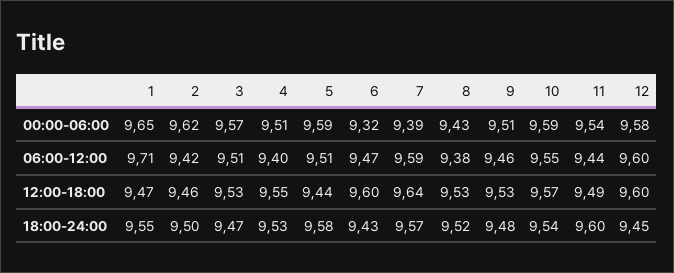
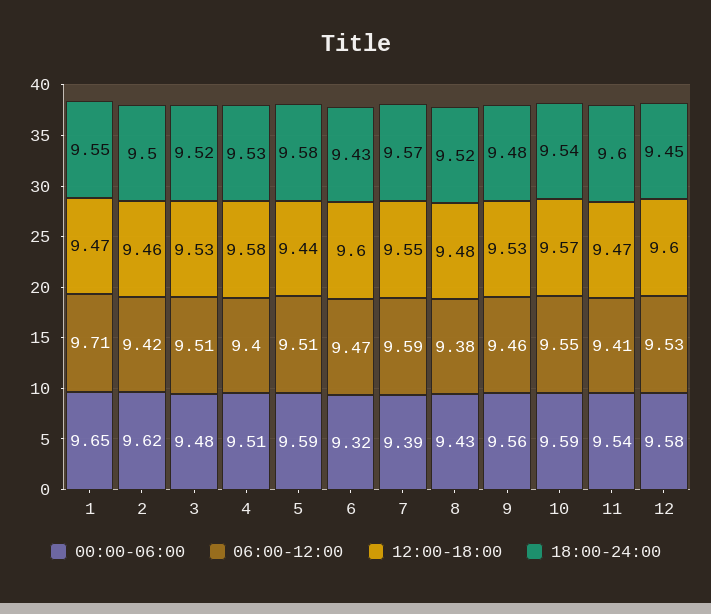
  {
    "00:00-06:00": {
      "1": 9.65,
      "2": 9.62,
-     "3": 9.57,
+     "3": 9.48,
      "4": 9.51,
      "5": 9.59,
      "6": 9.32,
      "7": 9.39,
      "8": 9.43,
-     "9": 9.51,
+     "9": 9.56,
      "10": 9.59,
      "11": 9.54,
      "12": 9.58
    },
    "06:00-12:00": {
      "1": 9.71,
      "2": 9.42,
      "3": 9.51,
      "4": 9.4,
      "5": 9.51,
      "6": 9.47,
      "7": 9.59,
      "8": 9.38,
      "9": 9.46,
      "10": 9.55,
-     "11": 9.44,
+     "11": 9.41,
-     "12": 9.6
+     "12": 9.53
    },
    "12:00-18:00": {
      "1": 9.47,
      "2": 9.46,
      "3": 9.53,
-     "4": 9.55,
+     "4": 9.58,
      "5": 9.44,
      "6": 9.6,
-     "7": 9.64,
+     "7": 9.55,
-     "8": 9.53,
+     "8": 9.48,
      "9": 9.53,
      "10": 9.57,
-     "11": 9.49,
+     "11": 9.47,
      "12": 9.6
    },
    "18:00-24:00": {
      "1": 9.55,
      "2": 9.5,
-     "3": 9.47,
+     "3": 9.52,
      "4": 9.53,
      "5": 9.58,
      "6": 9.43,
      "7": 9.57,
      "8": 9.52,
      "9": 9.48,
      "10": 9.54,
      "11": 9.6,
      "12": 9.45
    }
  }

